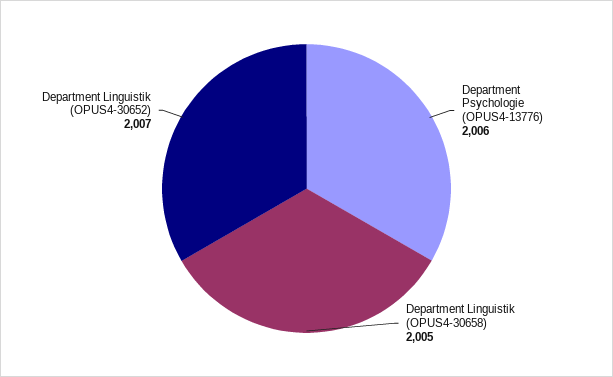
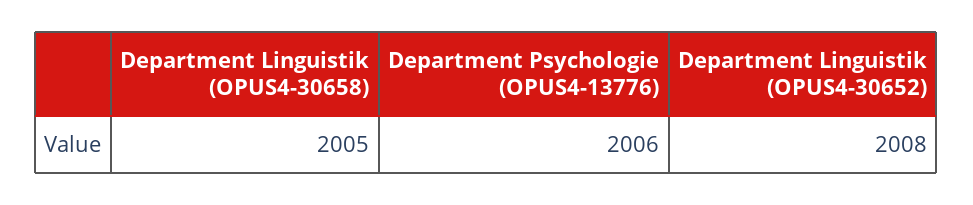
  {
    "Department Psychologie (OPUS4-13776)": 2006,
    "Department Linguistik (OPUS4-30658)": 2005,
-   "Department Linguistik (OPUS4-30652)": 2007
+   "Department Linguistik (OPUS4-30652)": 2008
  }

